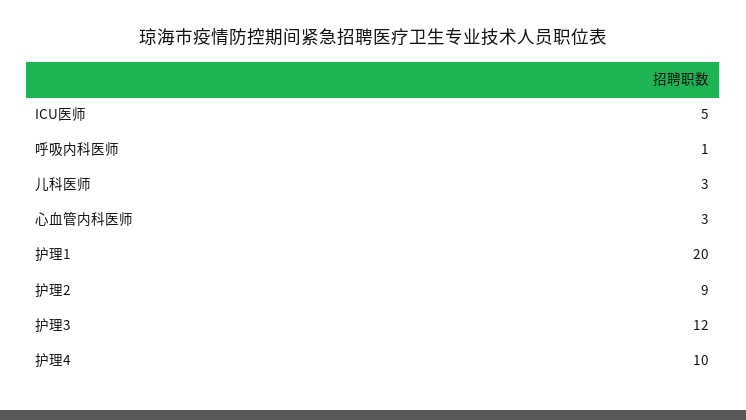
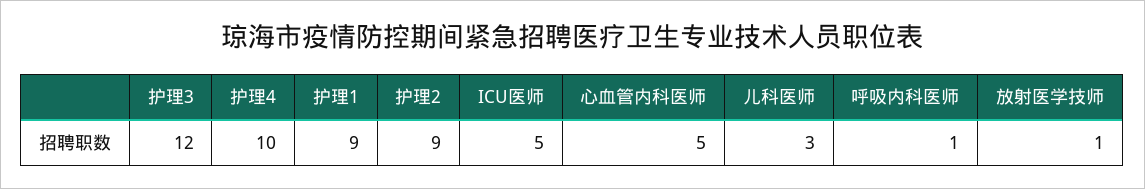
  {
    "ICU医师": 5,
    "呼吸内科医师": 1,
    "儿科医师": 3,
-   "心血管内科医师": 3,
+   "心血管内科医师": 5,
-   "护理1": 20,
+   "护理1": 9,
    "护理2": 9,
    "护理3": 12,
-   "护理4": 10
+   "护理4": 10,
+   "放射医学技师": 1
  }

